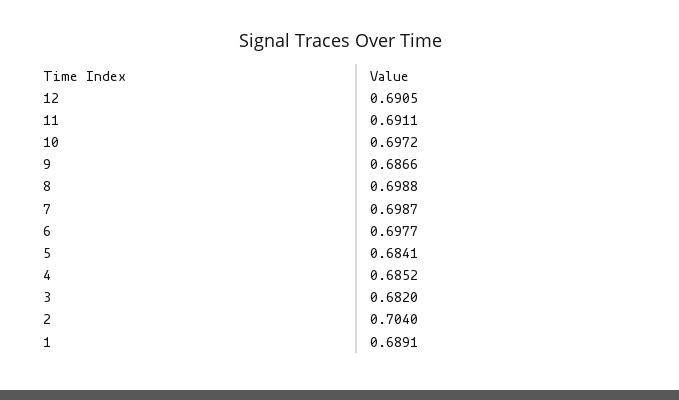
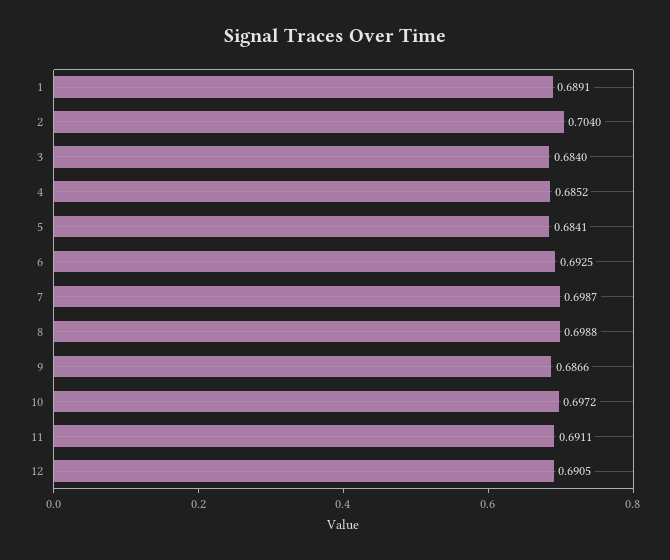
  {
    "12": 0.6905,
    "11": 0.6911,
    "10": 0.6972,
    "9": 0.6866,
    "8": 0.6988,
    "7": 0.6987,
-   "6": 0.6977,
+   "6": 0.6925,
    "5": 0.6841,
    "4": 0.6852,
-   "3": 0.682,
+   "3": 0.684,
    "2": 0.704,
    "1": 0.6891
  }

